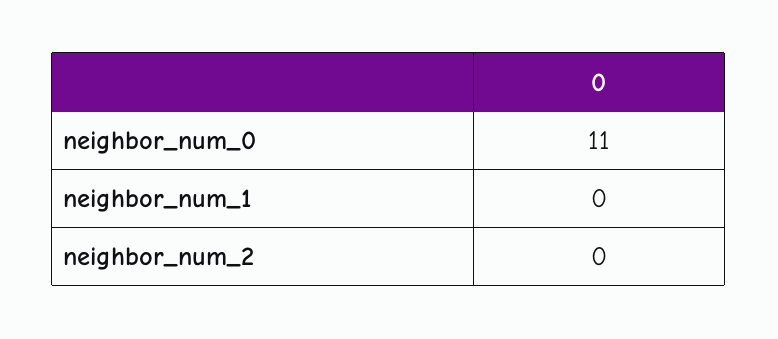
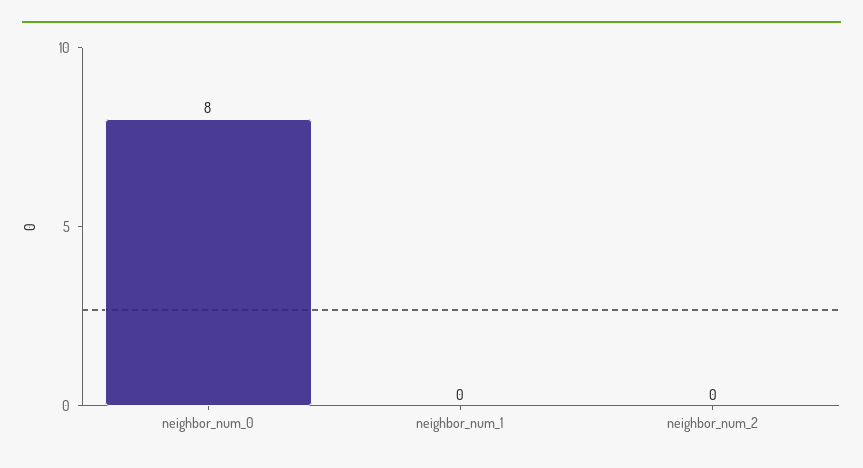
  {
-   "neighbor_num_0": 11,
+   "neighbor_num_0": 8,
    "neighbor_num_1": 0,
    "neighbor_num_2": 0
  }

